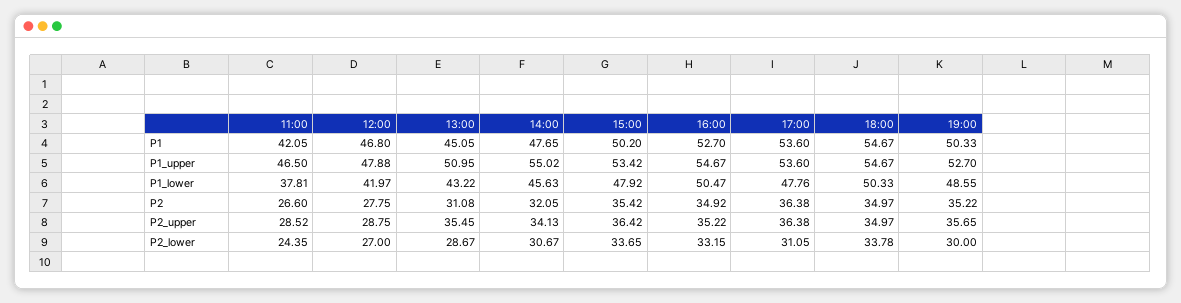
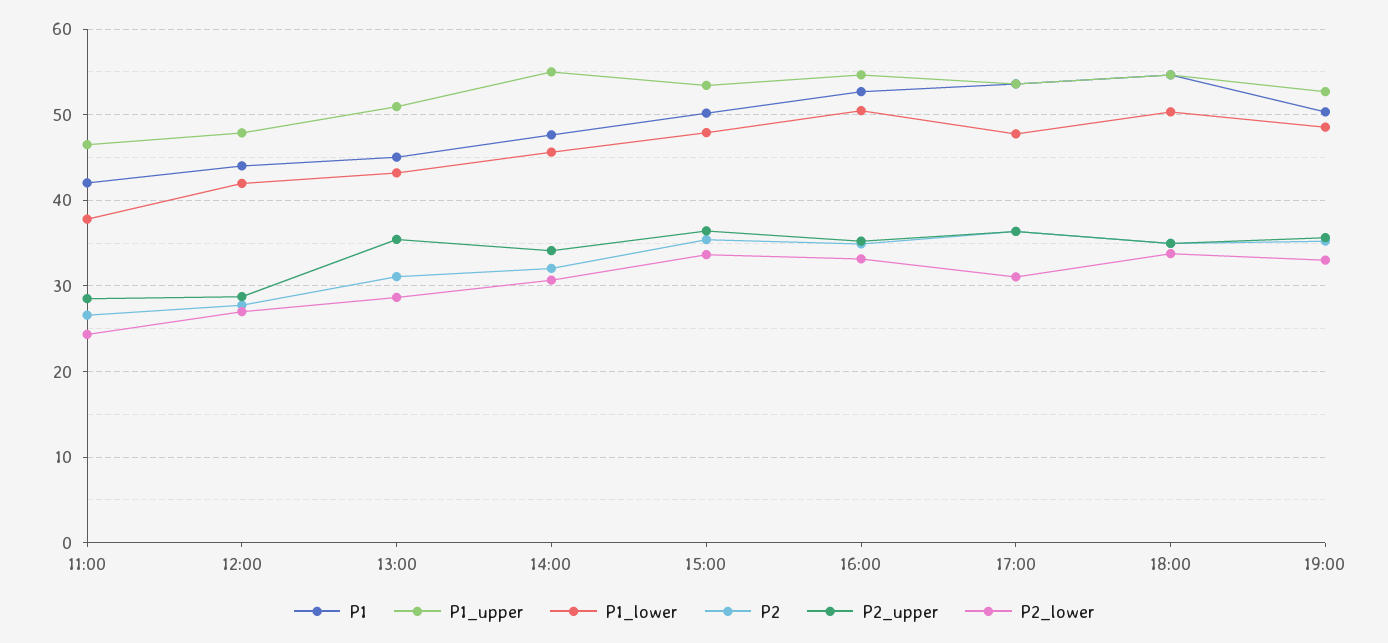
  {
    "P1": {
      "11:00": 42.05,
-     "12:00": 46.8,
+     "12:00": 44,
      "13:00": 45.05,
      "14:00": 47.65,
      "15:00": 50.2,
      "16:00": 52.7,
      "17:00": 53.6,
      "18:00": 54.67,
      "19:00": 50.33
    },
    "P1_upper": {
      "11:00": 46.5,
      "12:00": 47.88,
      "13:00": 50.95,
      "14:00": 55.02,
      "15:00": 53.42,
      "16:00": 54.67,
      "17:00": 53.6,
      "18:00": 54.67,
      "19:00": 52.7
    },
    "P1_lower": {
      "11:00": 37.81,
      "12:00": 41.97,
      "13:00": 43.22,
      "14:00": 45.63,
      "15:00": 47.92,
      "16:00": 50.47,
      "17:00": 47.76,
      "18:00": 50.33,
      "19:00": 48.55
    },
    "P2": {
      "11:00": 26.6,
      "12:00": 27.75,
      "13:00": 31.08,
      "14:00": 32.05,
      "15:00": 35.42,
      "16:00": 34.92,
      "17:00": 36.38,
      "18:00": 34.97,
      "19:00": 35.22
    },
    "P2_upper": {
      "11:00": 28.52,
      "12:00": 28.75,
      "13:00": 35.45,
      "14:00": 34.13,
      "15:00": 36.42,
      "16:00": 35.22,
      "17:00": 36.38,
      "18:00": 34.97,
      "19:00": 35.65
    },
    "P2_lower": {
      "11:00": 24.35,
      "12:00": 27,
      "13:00": 28.67,
      "14:00": 30.67,
      "15:00": 33.65,
      "16:00": 33.15,
      "17:00": 31.05,
      "18:00": 33.78,
-     "19:00": 30
+     "19:00": 33
    }
  }

